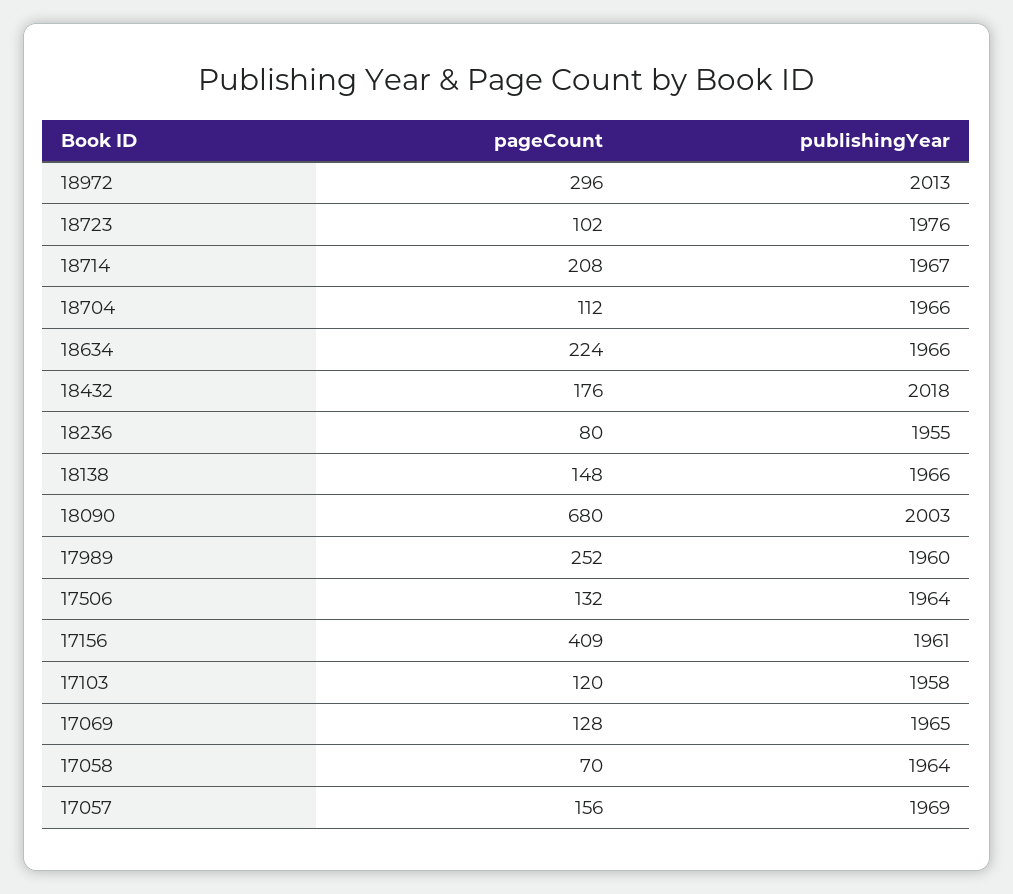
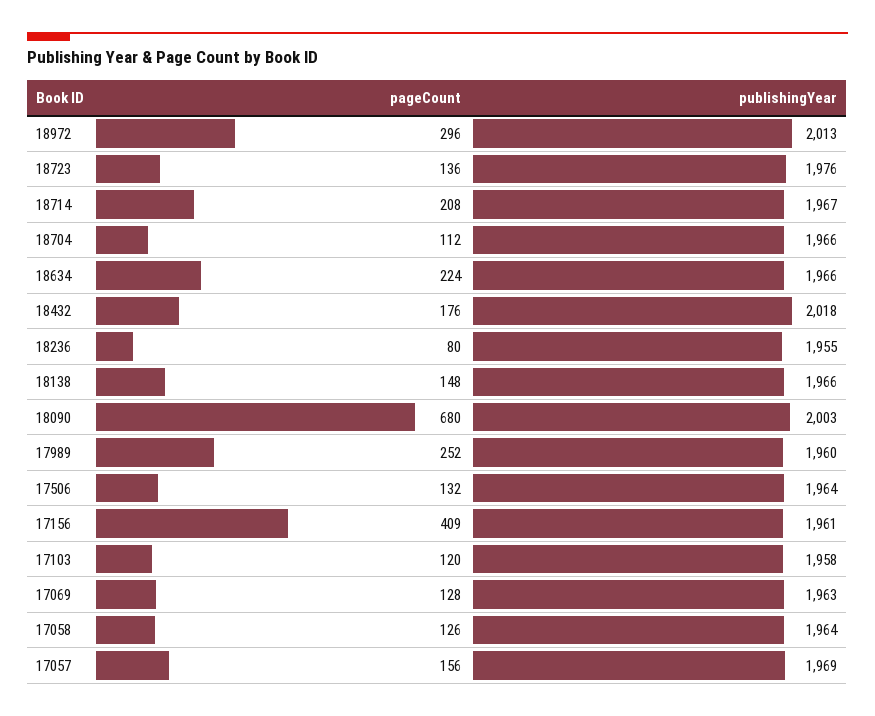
  {
    "pageCount": {
      "18972": 296,
-     "18723": 102,
+     "18723": 136,
      "18714": 208,
      "18704": 112,
      "18634": 224,
      "18432": 176,
      "18236": 80,
      "18138": 148,
      "18090": 680,
      "17989": 252,
      "17506": 132,
      "17156": 409,
      "17103": 120,
      "17069": 128,
-     "17058": 70,
+     "17058": 126,
      "17057": 156
    },
    "publishingYear": {
      "18972": 2013,
      "18723": 1976,
      "18714": 1967,
      "18704": 1966,
      "18634": 1966,
      "18432": 2018,
      "18236": 1955,
      "18138": 1966,
      "18090": 2003,
      "17989": 1960,
      "17506": 1964,
      "17156": 1961,
      "17103": 1958,
-     "17069": 1965,
+     "17069": 1963,
      "17058": 1964,
      "17057": 1969
    }
  }

